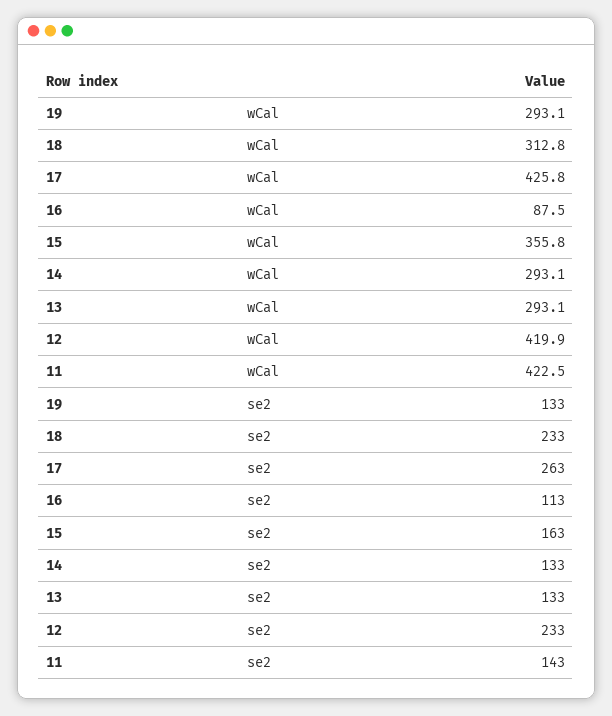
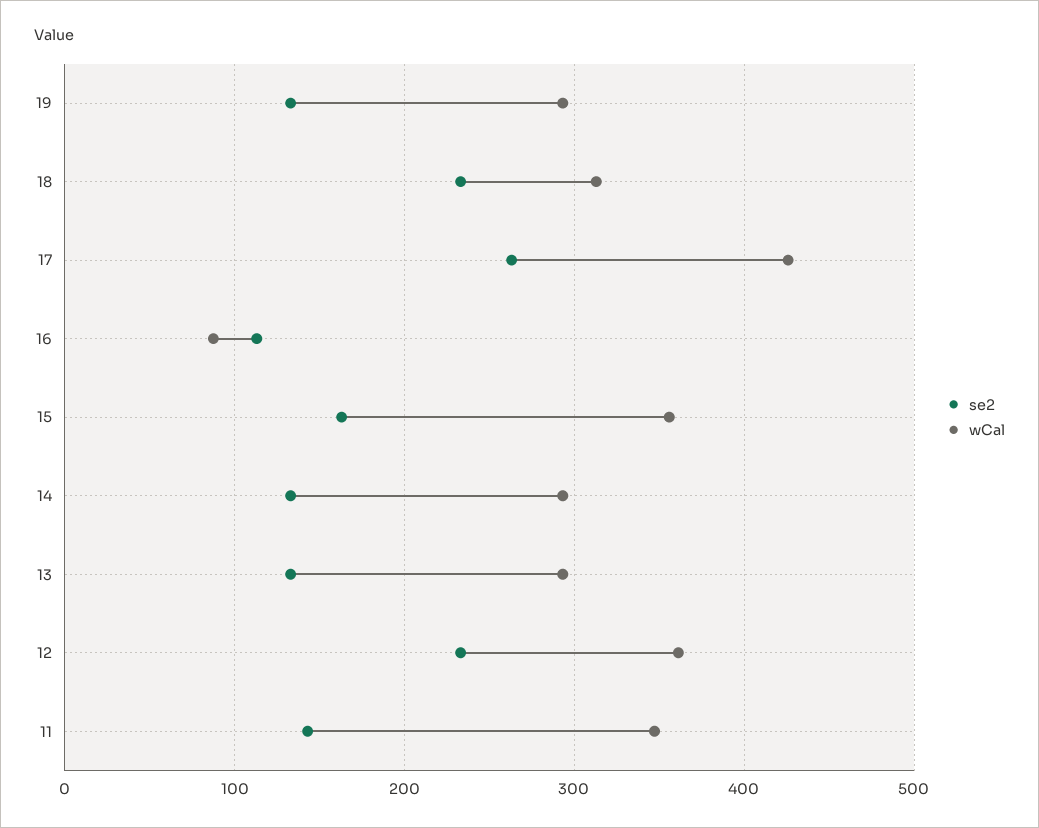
  {
    "wCal": {
      "19": 293.1,
      "18": 312.8,
      "17": 425.8,
      "16": 87.5,
      "15": 355.8,
      "14": 293.1,
      "13": 293.1,
-     "12": 419.9,
+     "12": 360,
-     "11": 422.5
+     "11": 350
    },
    "se2": {
      "19": 133,
      "18": 233,
      "17": 263,
      "16": 113,
      "15": 163,
      "14": 133,
      "13": 133,
      "12": 233,
      "11": 143
    }
  }

